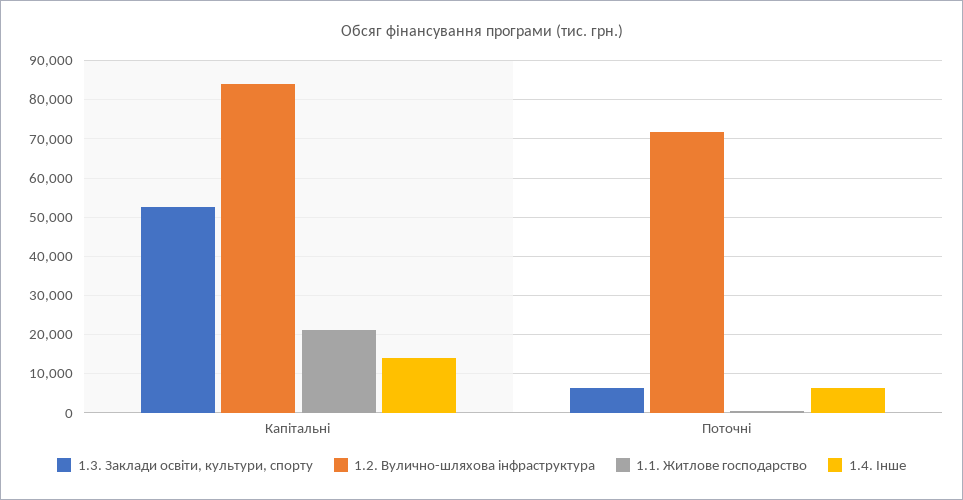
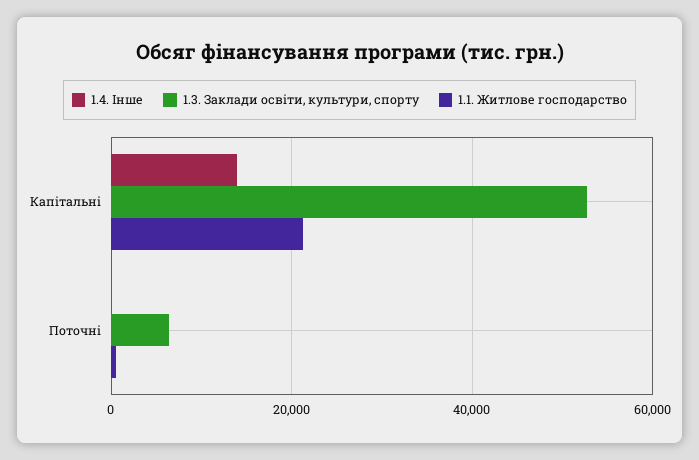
  {
    "1.3. Заклади освіти, культури, спорту": {
      "Капітальні": 52000,
      "Поточні": 6000
    },
-   "1.2. Вулично-шляхова інфраструктура": {
-     "Капітальні": 84000,
-     "Поточні": 72000
-   },
    "1.1. Житлове господарство": {
      "Капітальні": 22000,
      "Поточні": 0
    },
    "1.4. Інше": {
      "Капітальні": 14000,
-     "Поточні": 6000
+     "Поточні": 0
    }
  }

